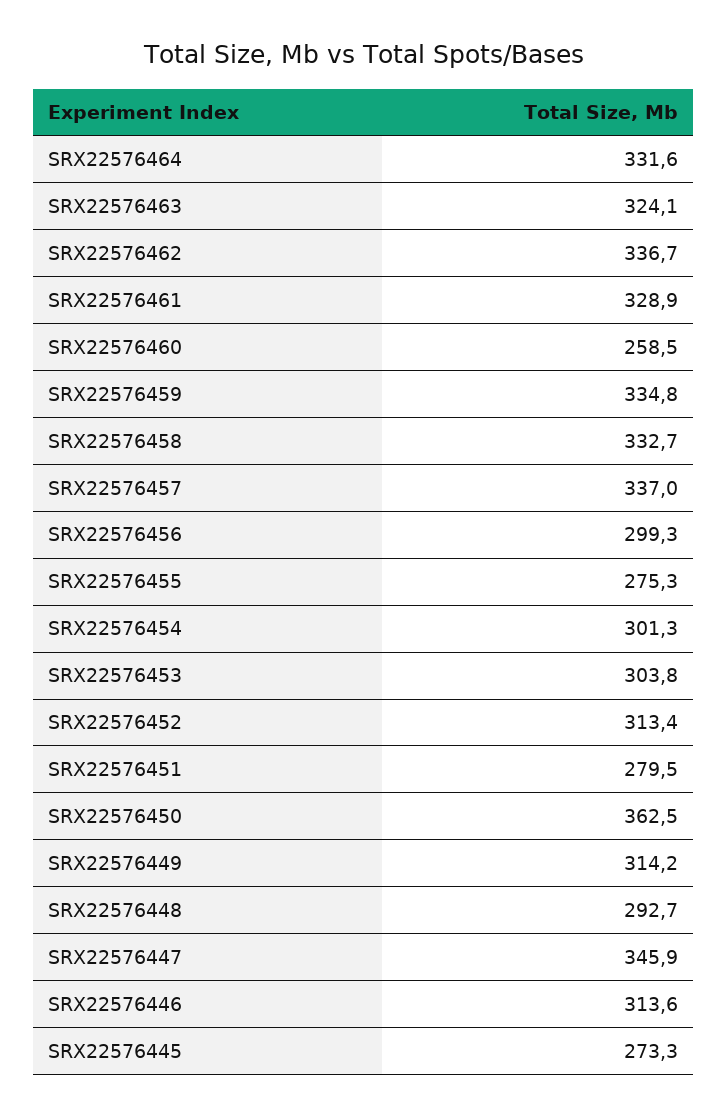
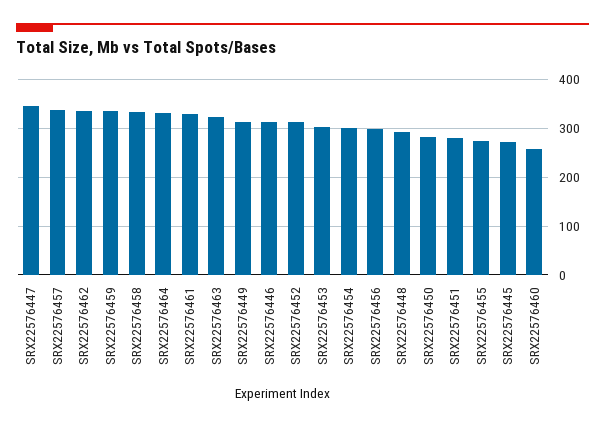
  {
    "SRX22576464": 331.6,
    "SRX22576463": 324.1,
    "SRX22576462": 336.7,
    "SRX22576461": 328.9,
    "SRX22576460": 258.5,
    "SRX22576459": 334.8,
    "SRX22576458": 332.7,
    "SRX22576457": 337,
    "SRX22576456": 299.3,
    "SRX22576455": 275.3,
    "SRX22576454": 301.3,
    "SRX22576453": 303.8,
    "SRX22576452": 313.4,
    "SRX22576451": 279.5,
-   "SRX22576450": 362.5,
+   "SRX22576450": 280,
    "SRX22576449": 314.2,
    "SRX22576448": 292.7,
    "SRX22576447": 345.9,
    "SRX22576446": 313.6,
    "SRX22576445": 273.3
  }

